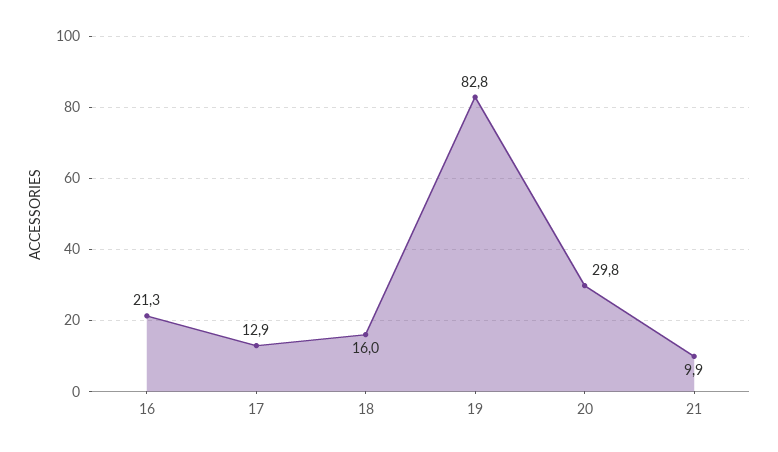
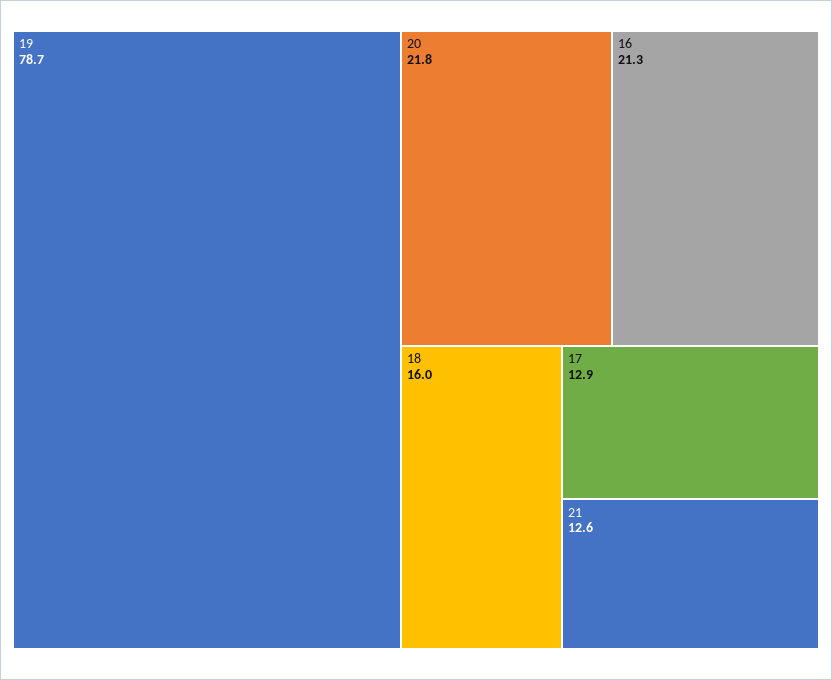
  {
    "16": 21.3,
    "17": 12.9,
    "18": 16,
-   "19": 82.8,
+   "19": 78.7,
-   "20": 29.8,
+   "20": 21.8,
-   "21": 9.9
+   "21": 12.6
  }

